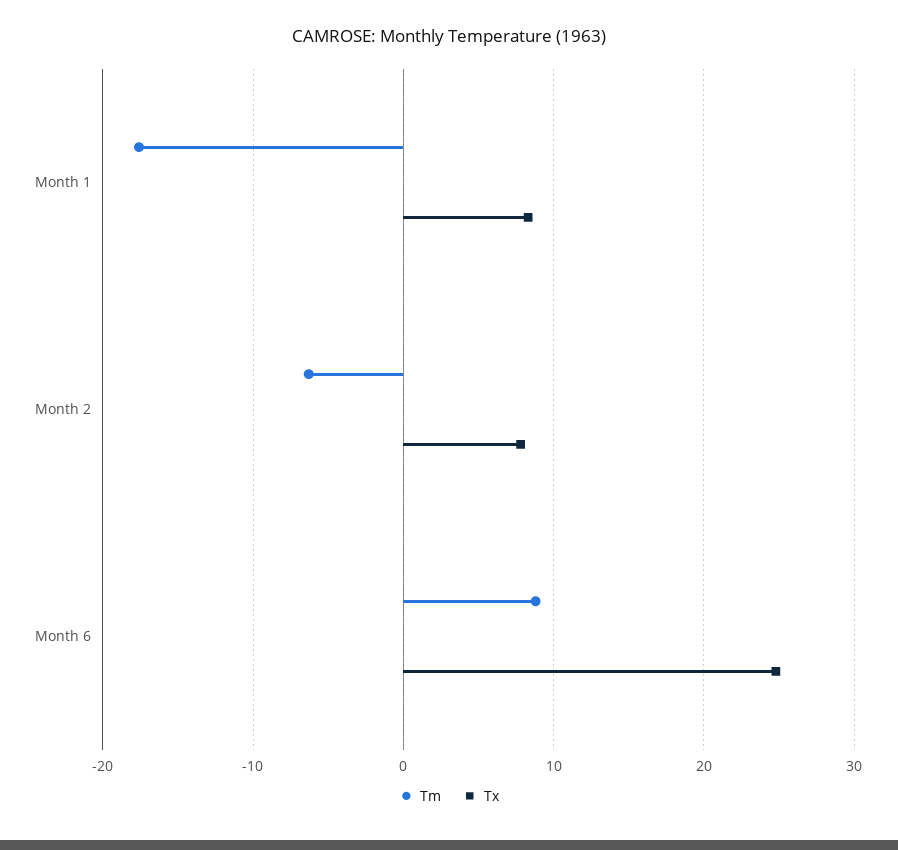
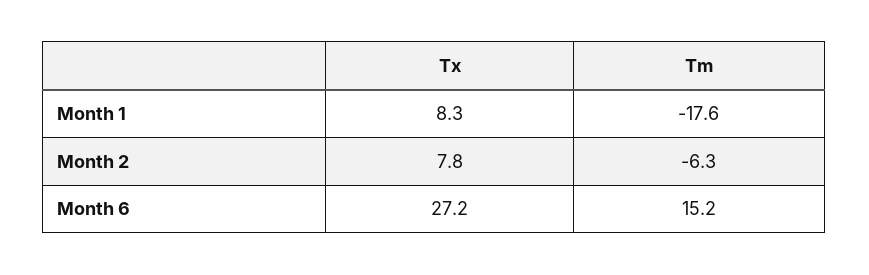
  {
    "Tm": {
      "Month 1": -17.6,
      "Month 2": -6.3,
-     "Month 6": 9
+     "Month 6": 15.2
    },
    "Tx": {
      "Month 1": 8.3,
      "Month 2": 7.8,
-     "Month 6": 25
+     "Month 6": 27.2
    }
  }

